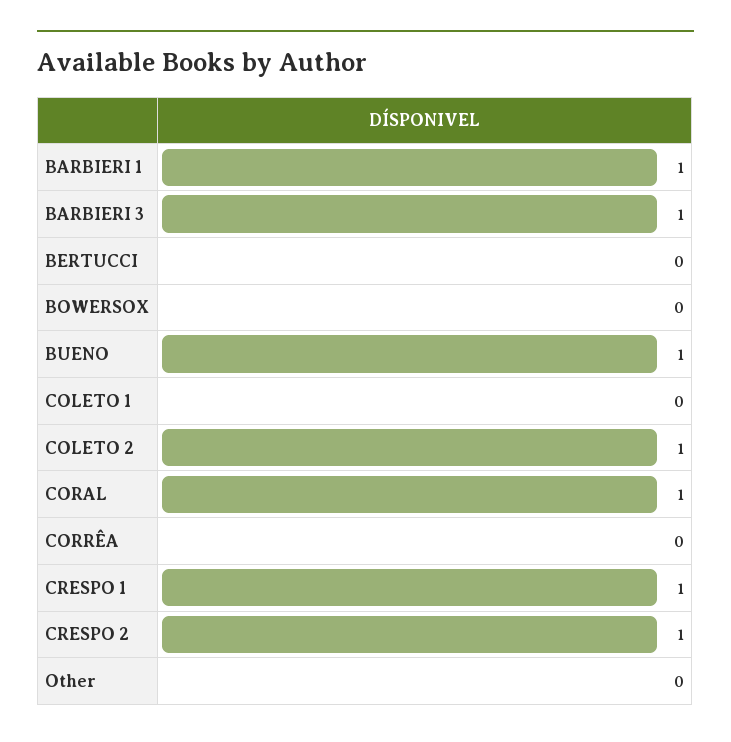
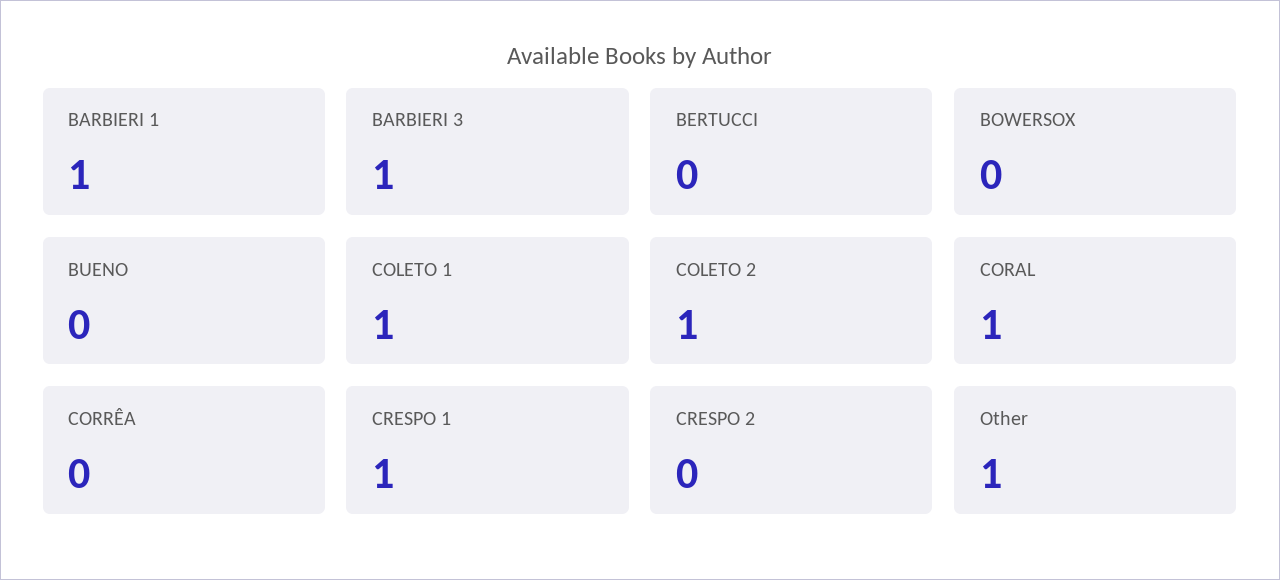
  {
    "BARBIERI 1": 1,
    "BARBIERI 3": 1,
    "BERTUCCI": 0,
    "BOWERSOX": 0,
-   "BUENO": 1,
+   "BUENO": 0,
-   "COLETO 1": 0,
+   "COLETO 1": 1,
    "COLETO 2": 1,
    "CORAL": 1,
    "CORRÊA": 0,
    "CRESPO 1": 1,
-   "CRESPO 2": 1,
+   "CRESPO 2": 0,
-   "Other": 0
+   "Other": 1
  }

